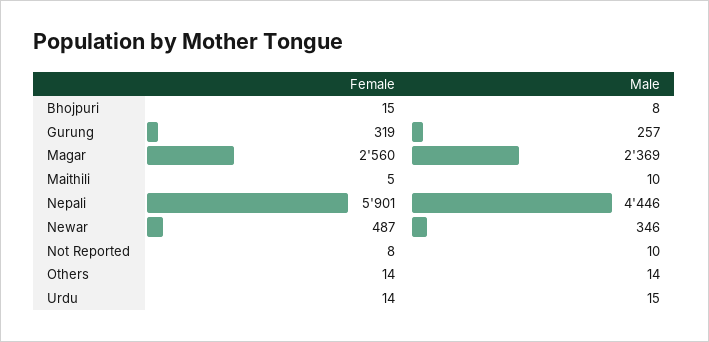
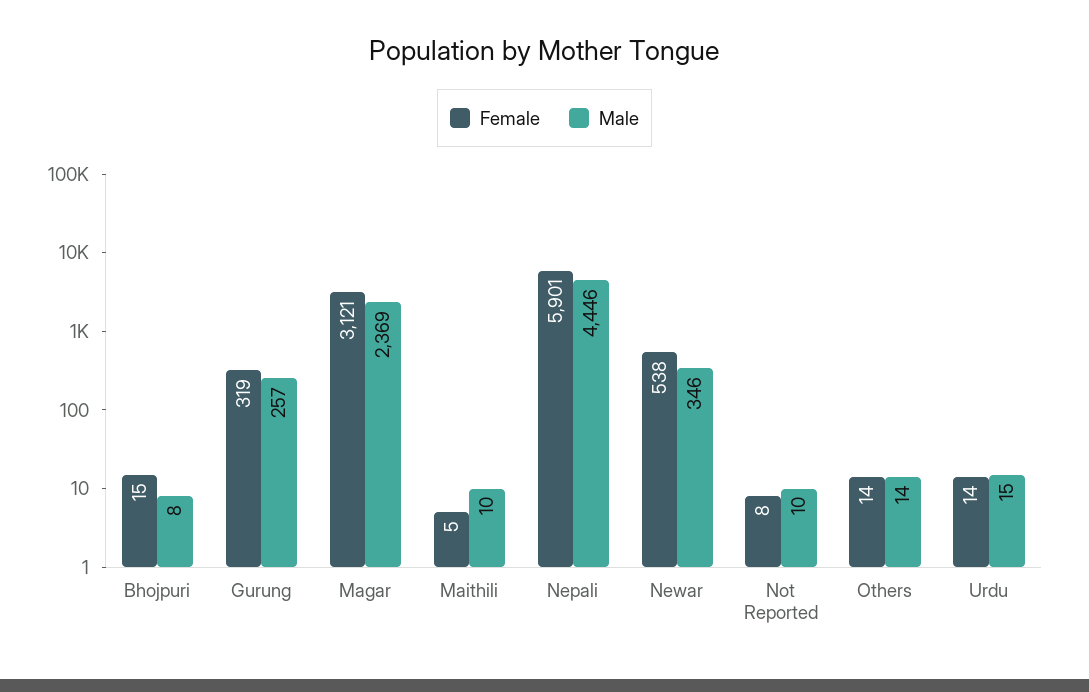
  {
    "Female": {
      "Bhojpuri": 15,
      "Gurung": 319,
-     "Magar": 2560,
+     "Magar": 3121,
      "Maithili": 5,
      "Nepali": 5901,
-     "Newar": 487,
+     "Newar": 538,
      "Not Reported": 8,
      "Others": 14,
      "Urdu": 14
    },
    "Male": {
      "Bhojpuri": 8,
      "Gurung": 257,
      "Magar": 2369,
      "Maithili": 10,
      "Nepali": 4446,
      "Newar": 346,
      "Not Reported": 10,
      "Others": 14,
      "Urdu": 15
    }
  }

